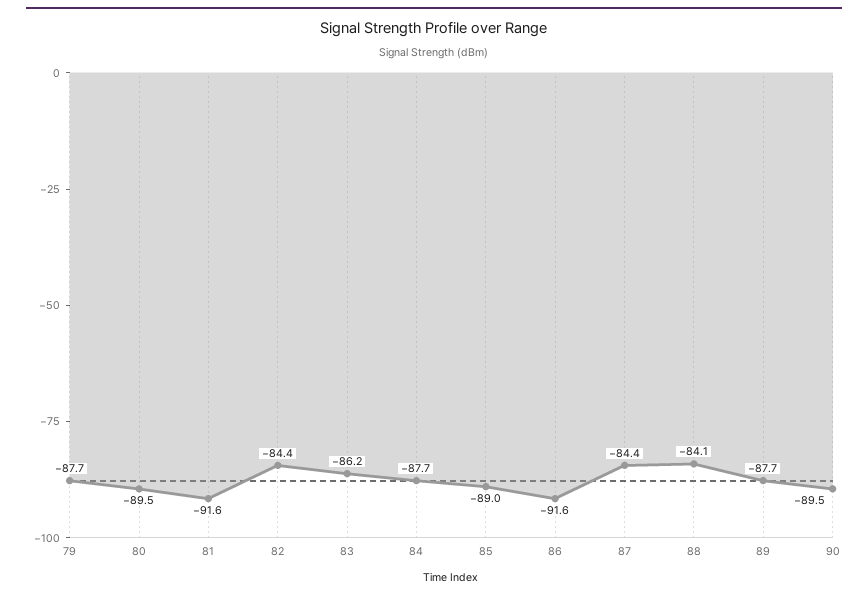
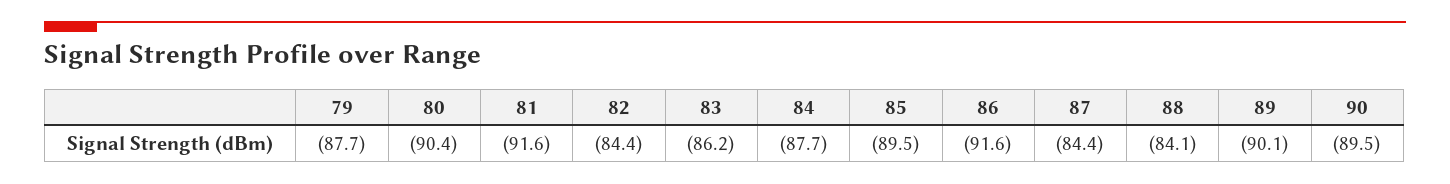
  {
    "79": -87.7,
-   "80": -89.5,
+   "80": -90.4,
    "81": -91.6,
    "82": -84.4,
    "83": -86.2,
    "84": -87.7,
-   "85": -89,
+   "85": -89.5,
    "86": -91.6,
    "87": -84.4,
    "88": -84.1,
-   "89": -87.7,
+   "89": -90.1,
    "90": -89.5
  }

